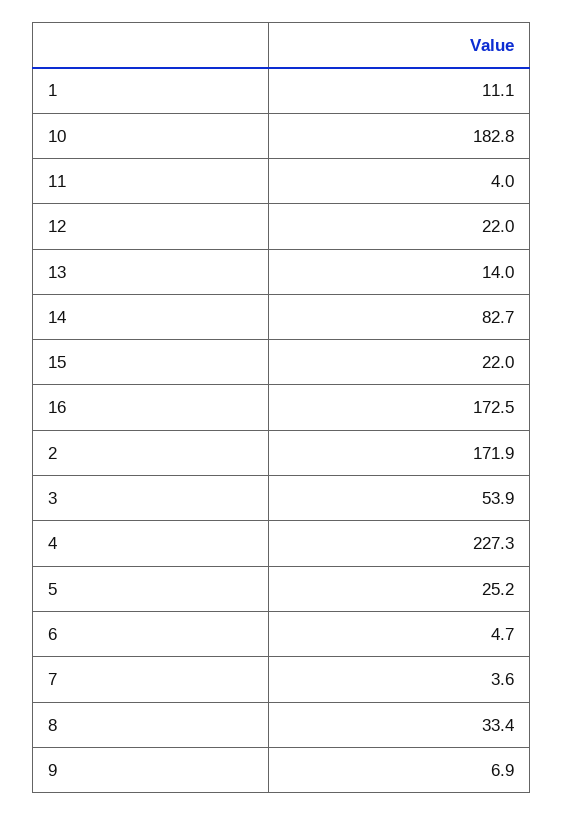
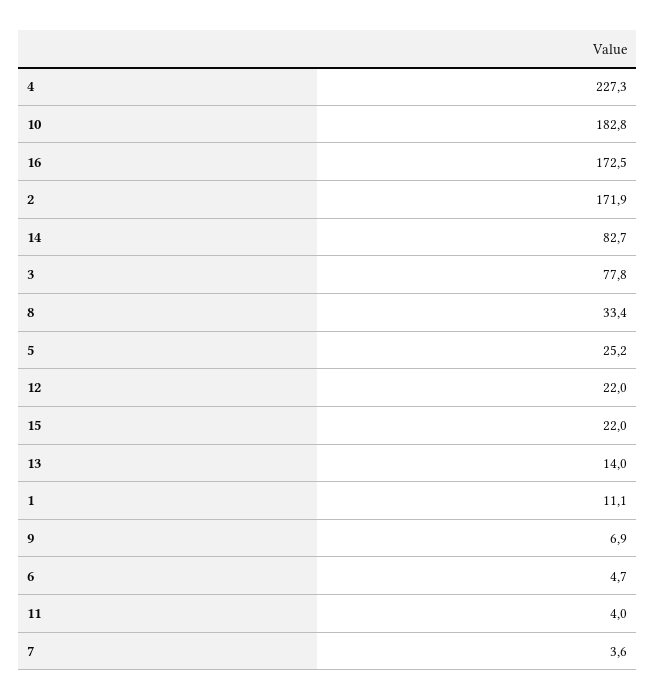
  {
    "1": 11.1,
    "10": 182.8,
    "11": 4,
    "12": 22,
    "13": 14,
    "14": 82.7,
    "15": 22,
    "16": 172.5,
    "2": 171.9,
-   "3": 53.9,
+   "3": 77.8,
    "4": 227.3,
    "5": 25.2,
    "6": 4.7,
    "7": 3.6,
    "8": 33.4,
    "9": 6.9
  }

